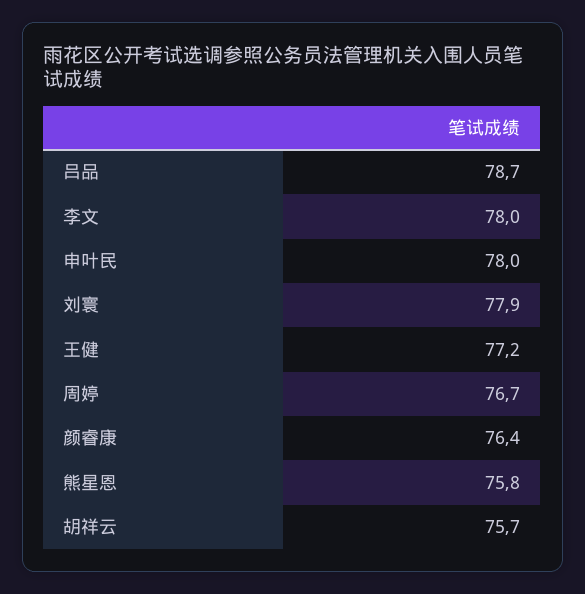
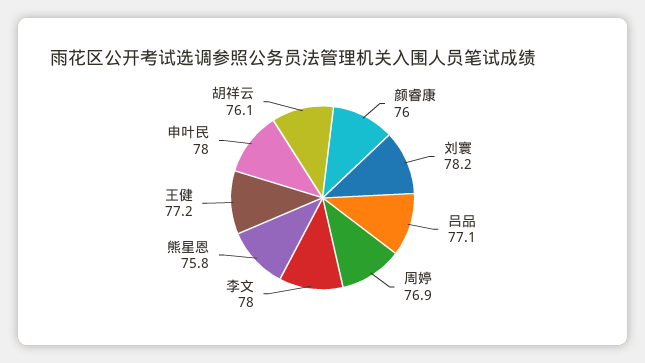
  {
-   "吕品": 78.7,
+   "吕品": 77.1,
    "李文": 78,
    "申叶民": 78,
-   "刘寰": 77.9,
+   "刘寰": 78.2,
    "王健": 77.2,
-   "周婷": 76.7,
+   "周婷": 76.9,
-   "颜睿康": 76.4,
+   "颜睿康": 76,
    "熊星恩": 75.8,
-   "胡祥云": 75.7
+   "胡祥云": 76.1
  }

